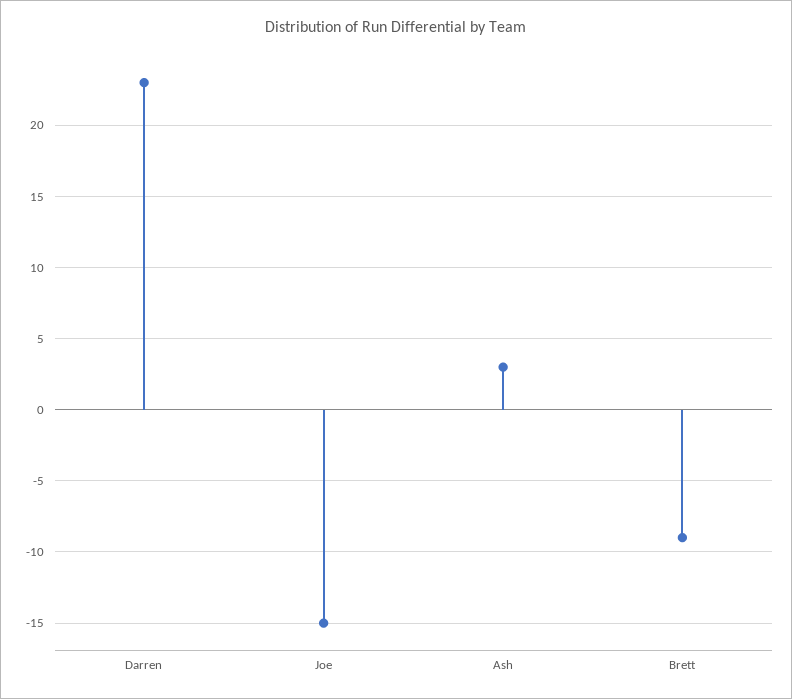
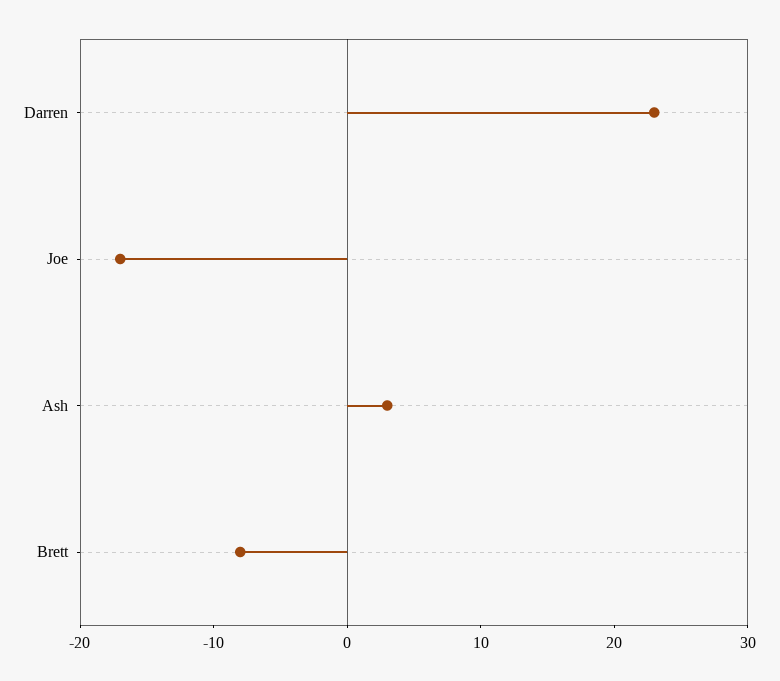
  {
    "Darren": 23,
-   "Joe": -15,
+   "Joe": -17,
    "Ash": 3,
-   "Brett": -9
+   "Brett": -8
  }

